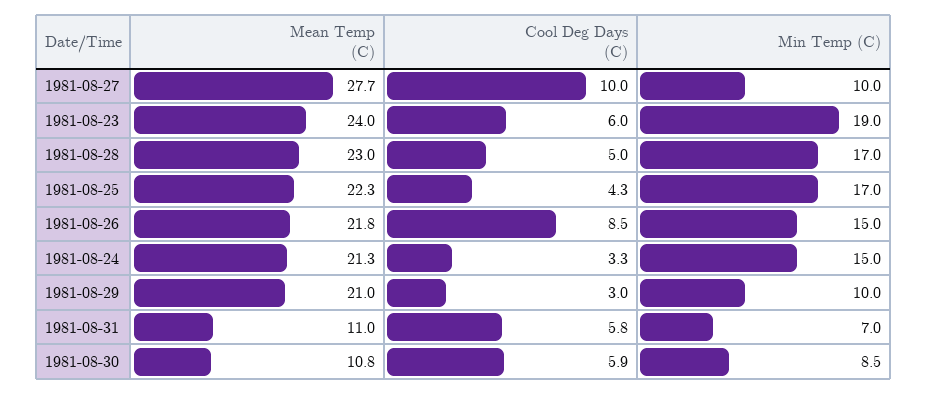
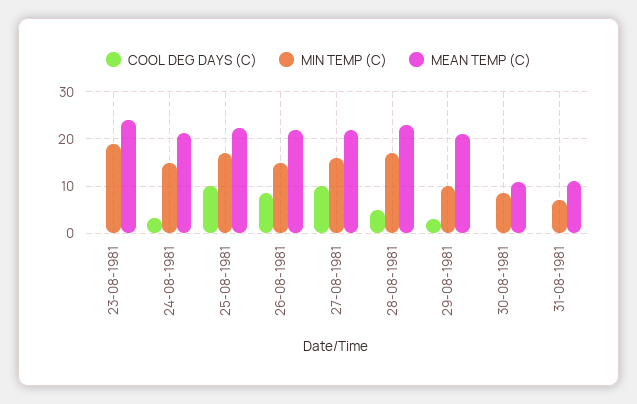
  {
    "Mean Temp (C)": {
-     "1981-08-27": 27.7,
+     "1981-08-27": 22,
      "1981-08-23": 24,
      "1981-08-28": 23,
      "1981-08-25": 22.3,
      "1981-08-26": 21.8,
      "1981-08-24": 21.3,
      "1981-08-29": 21,
      "1981-08-31": 11,
      "1981-08-30": 10.8
    },
    "Cool Deg Days (C)": {
      "1981-08-27": 10,
-     "1981-08-23": 6,
+     "1981-08-23": 0,
      "1981-08-28": 5,
-     "1981-08-25": 4.3,
+     "1981-08-25": 10,
      "1981-08-26": 8.5,
      "1981-08-24": 3.3,
      "1981-08-29": 3,
-     "1981-08-31": 5.8,
+     "1981-08-31": 0,
-     "1981-08-30": 5.9
+     "1981-08-30": 0
    },
    "Min Temp (C)": {
-     "1981-08-27": 10,
+     "1981-08-27": 16,
      "1981-08-23": 19,
      "1981-08-28": 17,
      "1981-08-25": 17,
      "1981-08-26": 15,
      "1981-08-24": 15,
      "1981-08-29": 10,
      "1981-08-31": 7,
      "1981-08-30": 8.5
    }
  }

